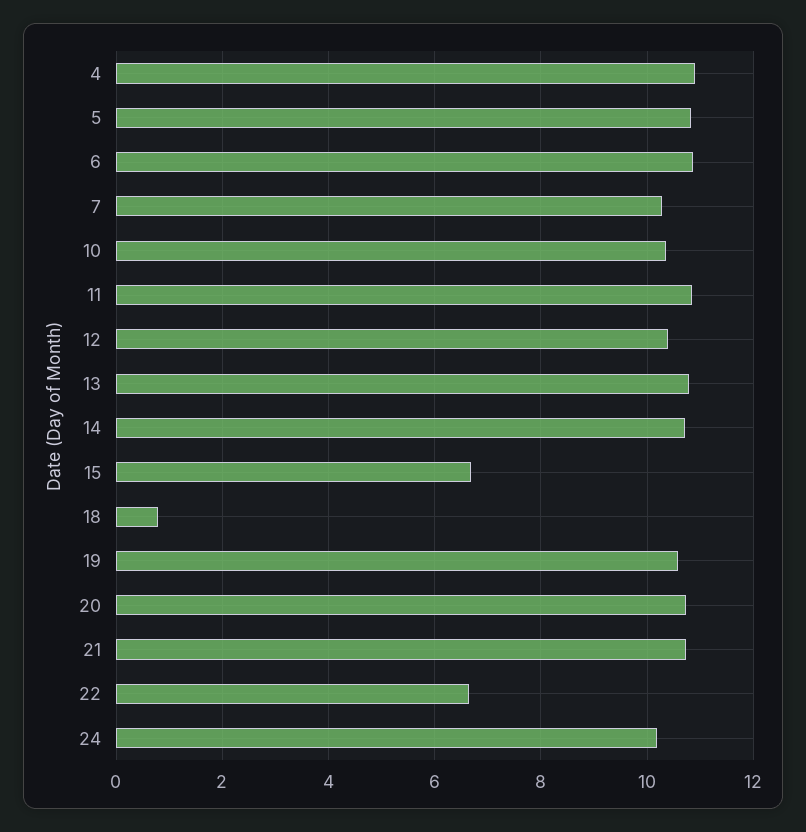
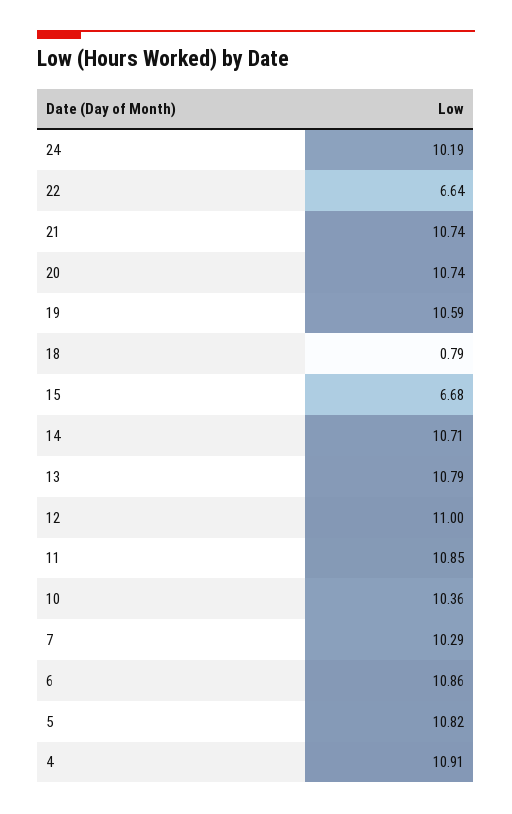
  {
    "4": 10.91,
    "5": 10.82,
    "6": 10.86,
    "7": 10.29,
    "10": 10.36,
    "11": 10.85,
-   "12": 10.4,
+   "12": 11,
    "13": 10.79,
    "14": 10.71,
    "15": 6.68,
    "18": 0.79,
    "19": 10.59,
    "20": 10.74,
    "21": 10.74,
    "22": 6.64,
    "24": 10.19
  }

